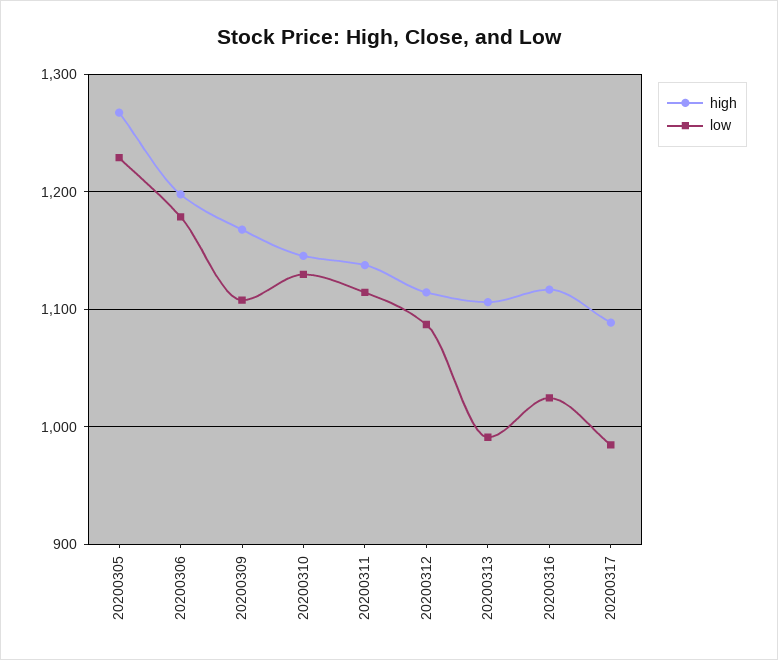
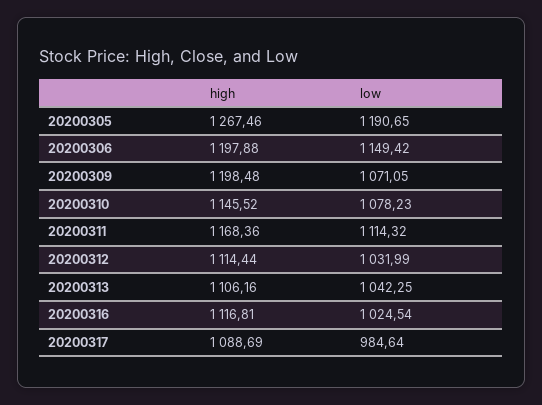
  {
    "high": {
      "20200305": 1267.46,
      "20200306": 1197.88,
-     "20200309": 1170,
+     "20200309": 1198.48,
      "20200310": 1145.52,
-     "20200311": 1140,
+     "20200311": 1168.36,
      "20200312": 1114.44,
      "20200313": 1106.16,
      "20200316": 1116.81,
      "20200317": 1088.69
    },
    "low": {
-     "20200305": 1230,
+     "20200305": 1190.65,
-     "20200306": 1180,
+     "20200306": 1149.42,
-     "20200309": 1110,
+     "20200309": 1071.05,
-     "20200310": 1130,
+     "20200310": 1078.23,
      "20200311": 1114.32,
-     "20200312": 1090,
+     "20200312": 1031.99,
-     "20200313": 990,
+     "20200313": 1042.25,
      "20200316": 1024.54,
      "20200317": 984.64
    }
  }

